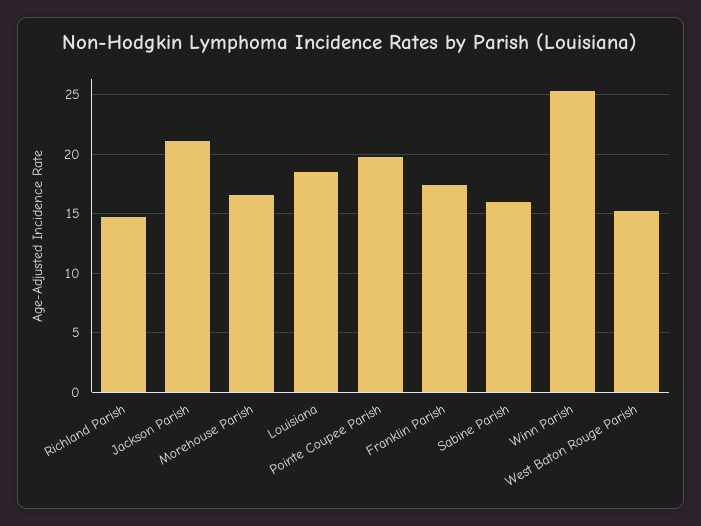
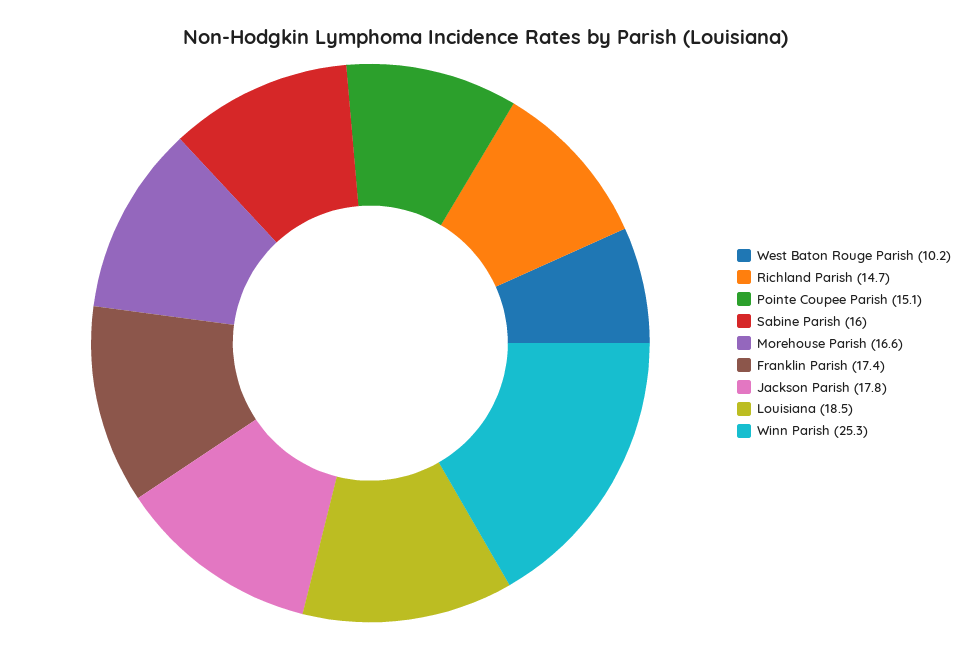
  {
    "Richland Parish": 14.7,
-   "Jackson Parish": 21,
+   "Jackson Parish": 17.8,
    "Morehouse Parish": 16.6,
    "Louisiana": 18.5,
-   "Pointe Coupee Parish": 20,
+   "Pointe Coupee Parish": 15.1,
    "Franklin Parish": 17.4,
    "Sabine Parish": 16,
    "Winn Parish": 25.3,
-   "West Baton Rouge Parish": 15
+   "West Baton Rouge Parish": 10.2
  }

